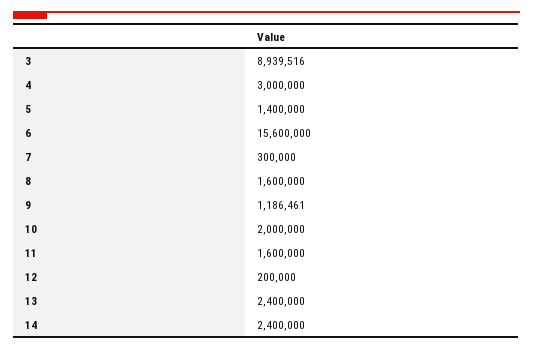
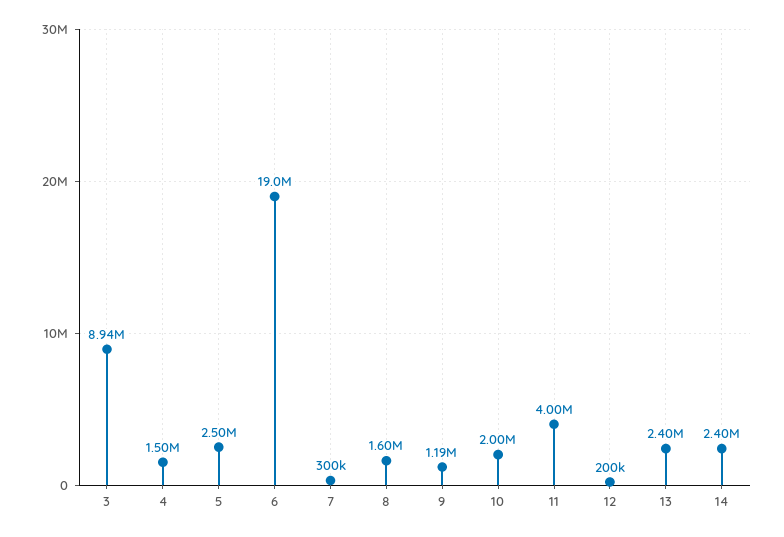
  {
    "3": 8939516,
-   "4": 3000000,
+   "4": 1500000,
-   "5": 1400000,
+   "5": 2500000,
-   "6": 15600000,
+   "6": 19000000,
    "7": 300000,
    "8": 1600000,
    "9": 1186461,
    "10": 2000000,
-   "11": 1600000,
+   "11": 4000000,
    "12": 200000,
    "13": 2400000,
    "14": 2400000
  }

